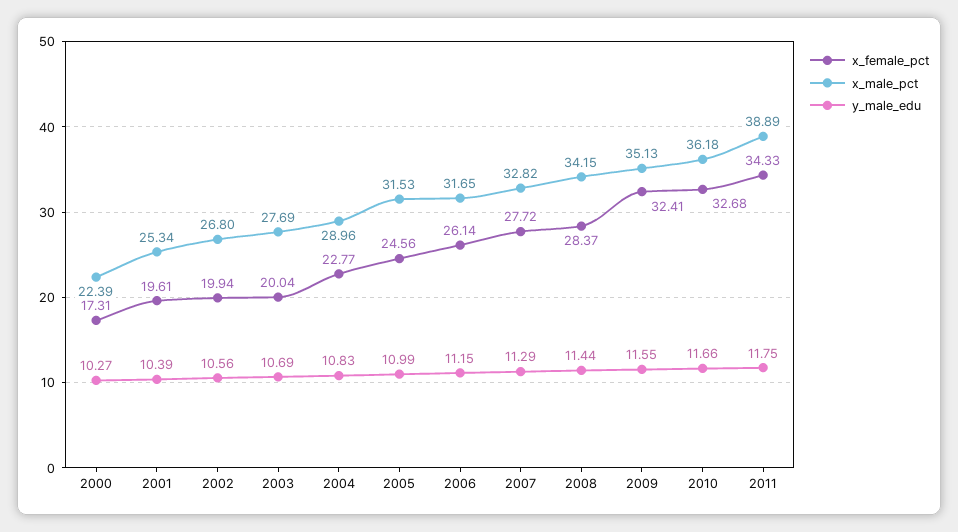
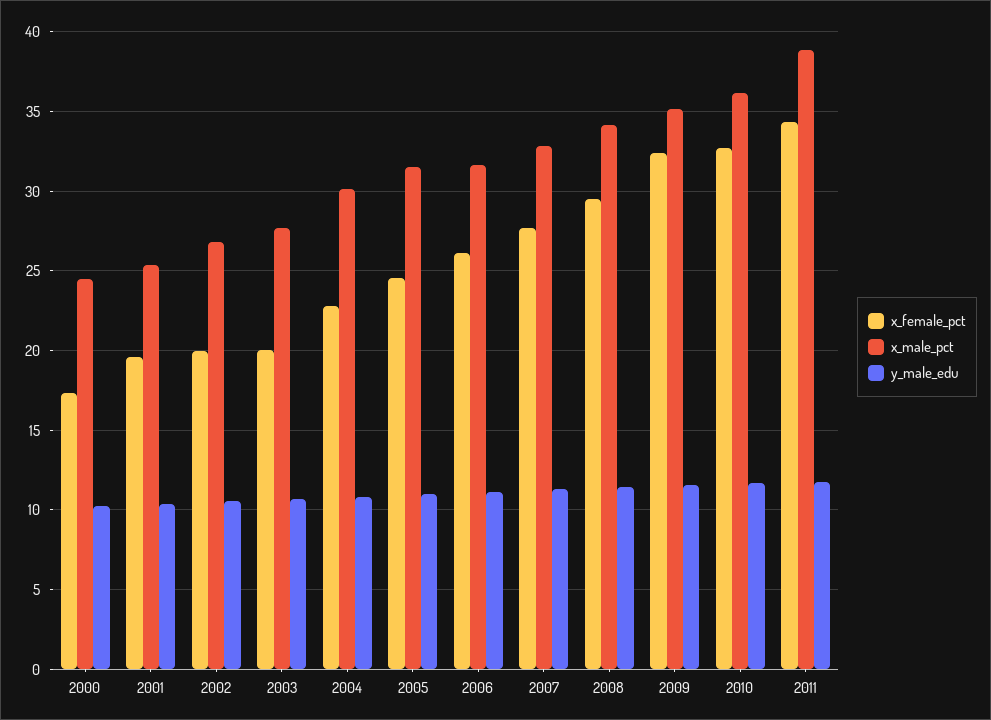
  {
    "x_female_pct": {
      "2000": 17.31,
      "2001": 19.61,
      "2002": 19.94,
      "2003": 20.04,
      "2004": 22.77,
      "2005": 24.56,
      "2006": 26.14,
      "2007": 27.72,
-     "2008": 28.37,
+     "2008": 29.5,
      "2009": 32.41,
      "2010": 32.68,
      "2011": 34.33
    },
    "x_male_pct": {
-     "2000": 22.39,
+     "2000": 24.5,
      "2001": 25.34,
      "2002": 26.8,
      "2003": 27.69,
-     "2004": 28.96,
+     "2004": 30,
      "2005": 31.53,
      "2006": 31.65,
      "2007": 32.82,
      "2008": 34.15,
      "2009": 35.13,
      "2010": 36.18,
      "2011": 38.89
    },
    "y_male_edu": {
      "2000": 10.27,
      "2001": 10.39,
      "2002": 10.56,
      "2003": 10.69,
      "2004": 10.83,
      "2005": 10.99,
      "2006": 11.15,
      "2007": 11.29,
      "2008": 11.44,
      "2009": 11.55,
      "2010": 11.66,
      "2011": 11.75
    }
  }

